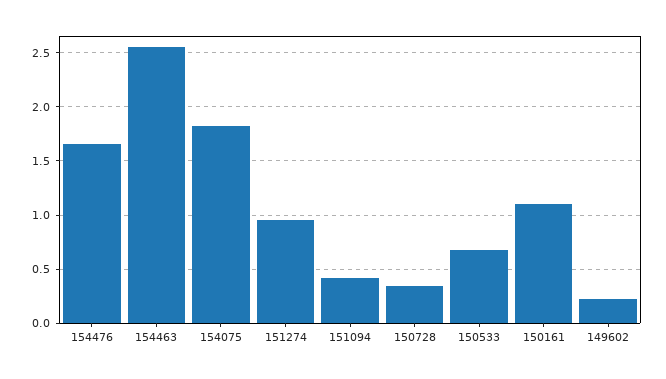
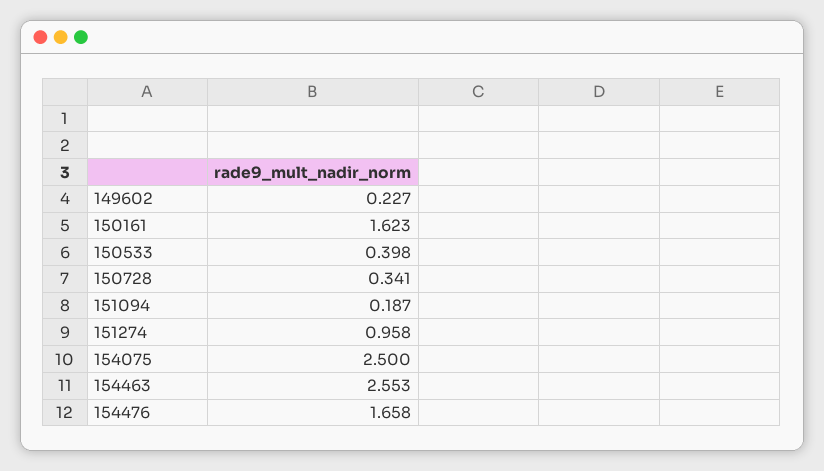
  {
    "154476": 1.658,
    "154463": 2.553,
-   "154075": 1.8,
+   "154075": 2.5,
    "151274": 0.958,
-   "151094": 0.4,
+   "151094": 0.187,
    "150728": 0.341,
-   "150533": 0.7,
+   "150533": 0.398,
-   "150161": 1.1,
+   "150161": 1.623,
    "149602": 0.227
  }

